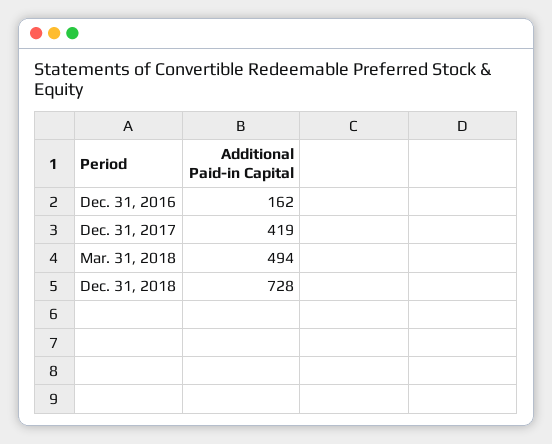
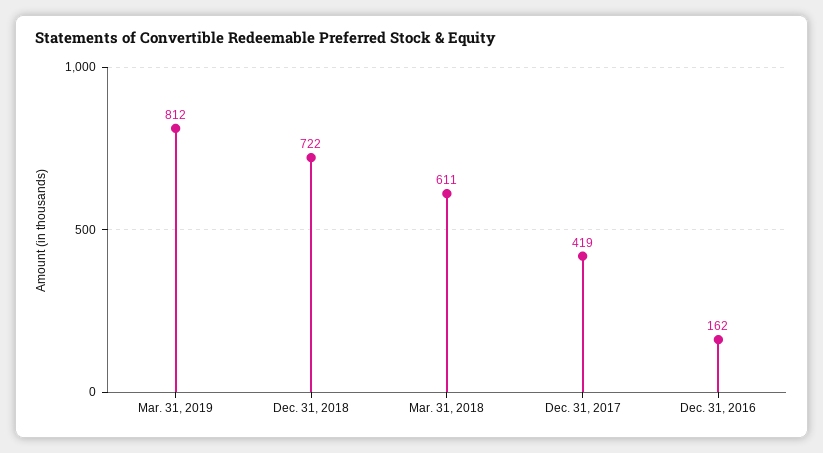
  {
    "Dec. 31, 2016": 162,
    "Dec. 31, 2017": 419,
-   "Mar. 31, 2018": 494,
+   "Mar. 31, 2018": 611,
-   "Dec. 31, 2018": 728
+   "Dec. 31, 2018": 722,
+   "Mar. 31, 2019": 812
  }

